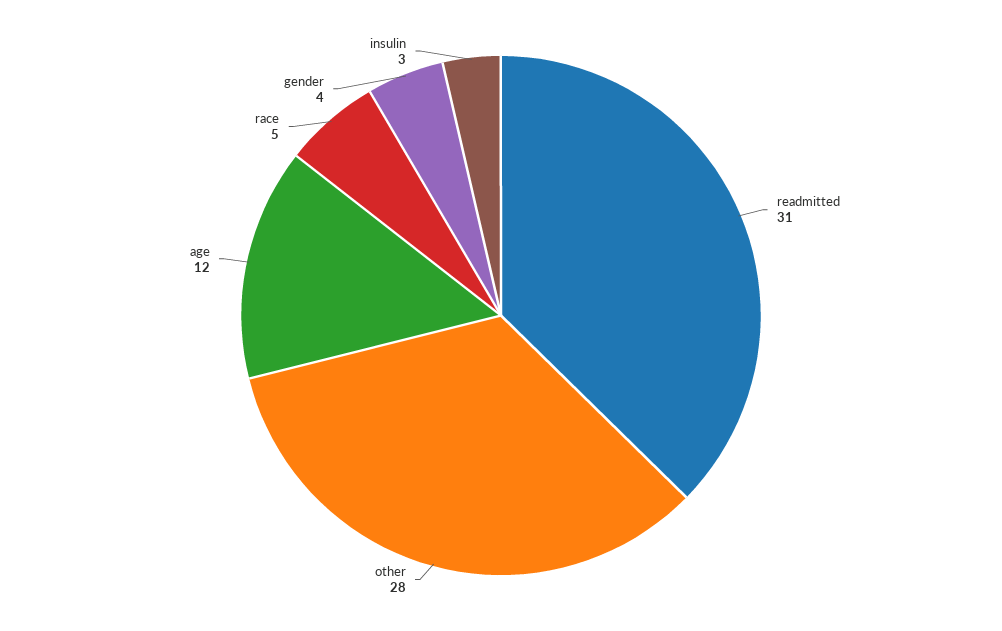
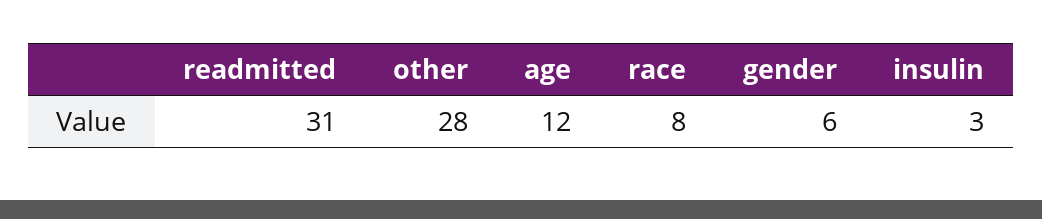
  {
    "readmitted": 31,
    "other": 28,
    "age": 12,
-   "race": 5,
+   "race": 8,
-   "gender": 4,
+   "gender": 6,
    "insulin": 3
  }

